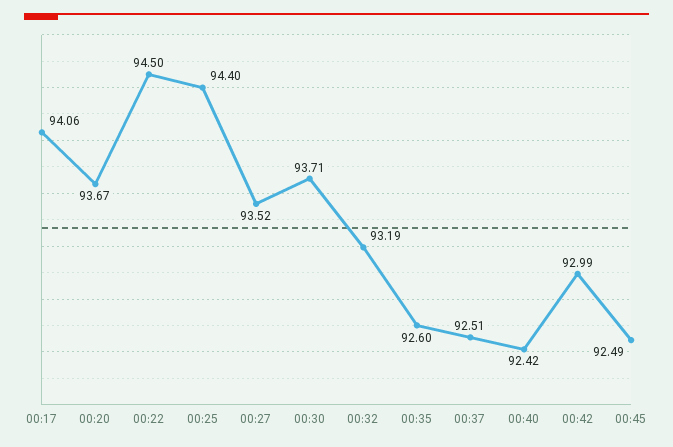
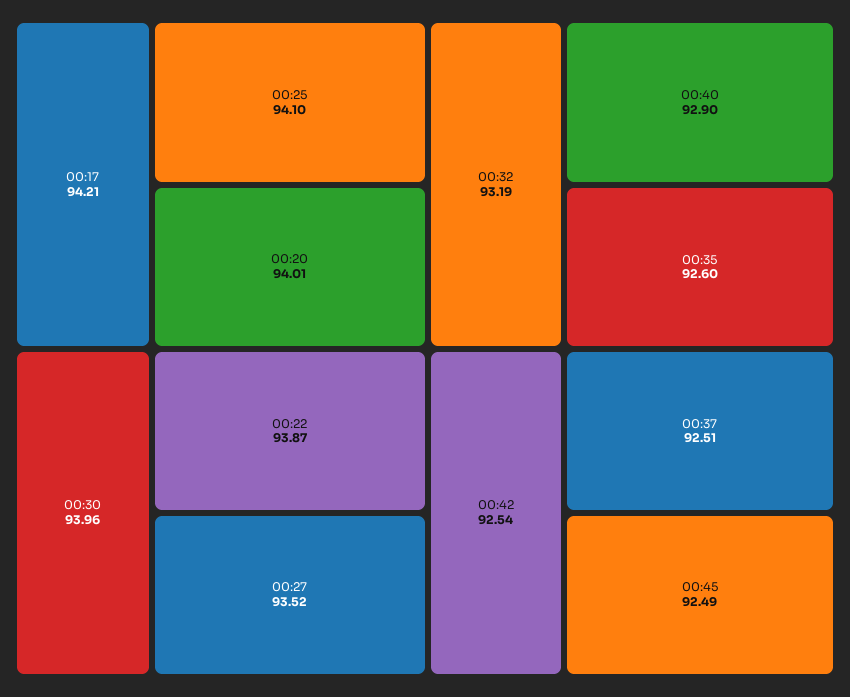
  {
-   "00:17": 94.06,
+   "00:17": 94.21,
-   "00:20": 93.67,
+   "00:20": 94.01,
-   "00:22": 94.5,
+   "00:22": 93.87,
-   "00:25": 94.4,
+   "00:25": 94.1,
    "00:27": 93.52,
-   "00:30": 93.71,
+   "00:30": 93.96,
    "00:32": 93.19,
    "00:35": 92.6,
    "00:37": 92.51,
-   "00:40": 92.42,
+   "00:40": 92.9,
-   "00:42": 92.99,
+   "00:42": 92.54,
    "00:45": 92.49
  }

